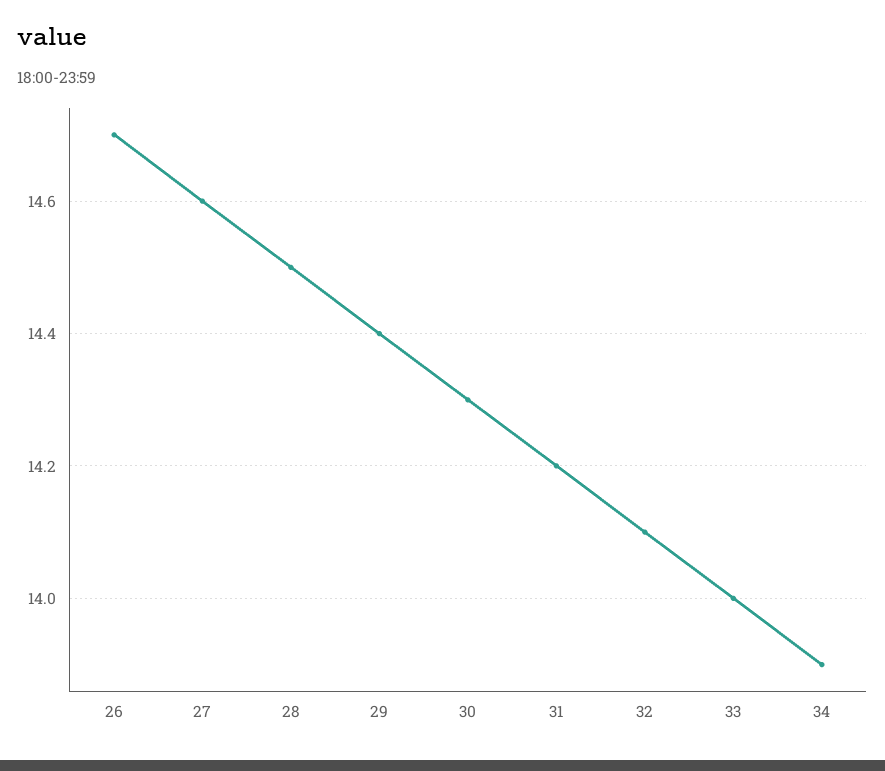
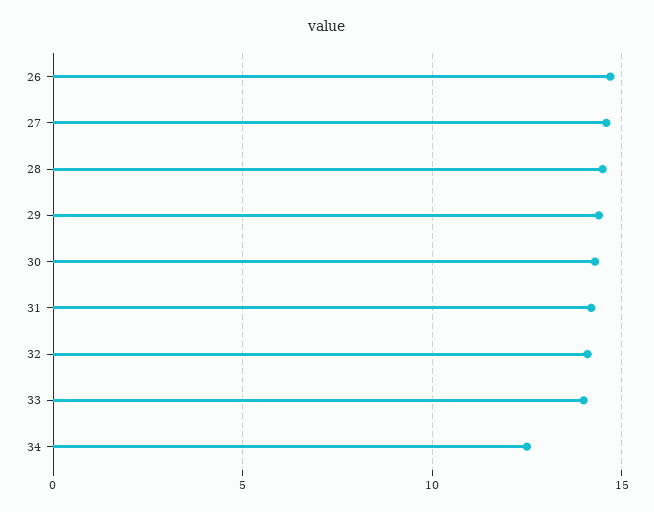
  {
    "26": 14.7,
    "27": 14.6,
    "28": 14.5,
    "29": 14.4,
    "30": 14.3,
    "31": 14.2,
    "32": 14.1,
    "33": 14,
-   "34": 13.9
+   "34": 12.5
  }

